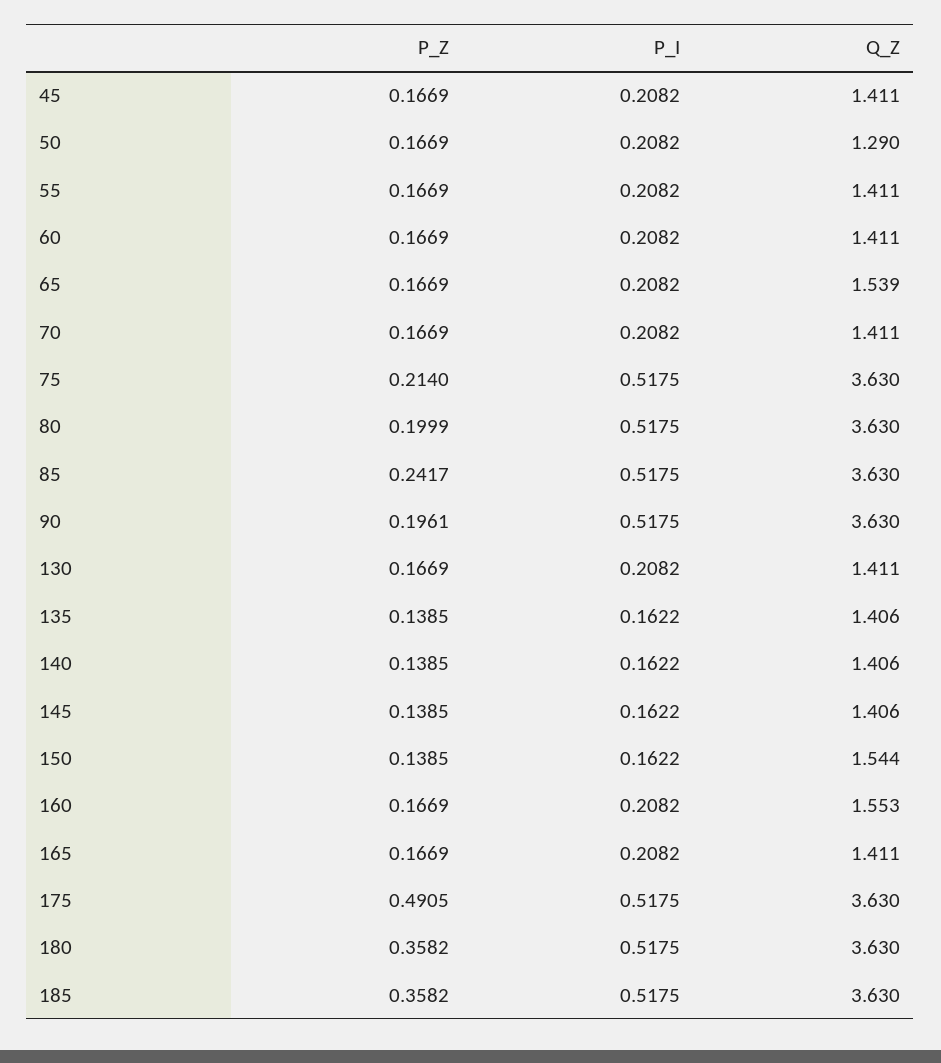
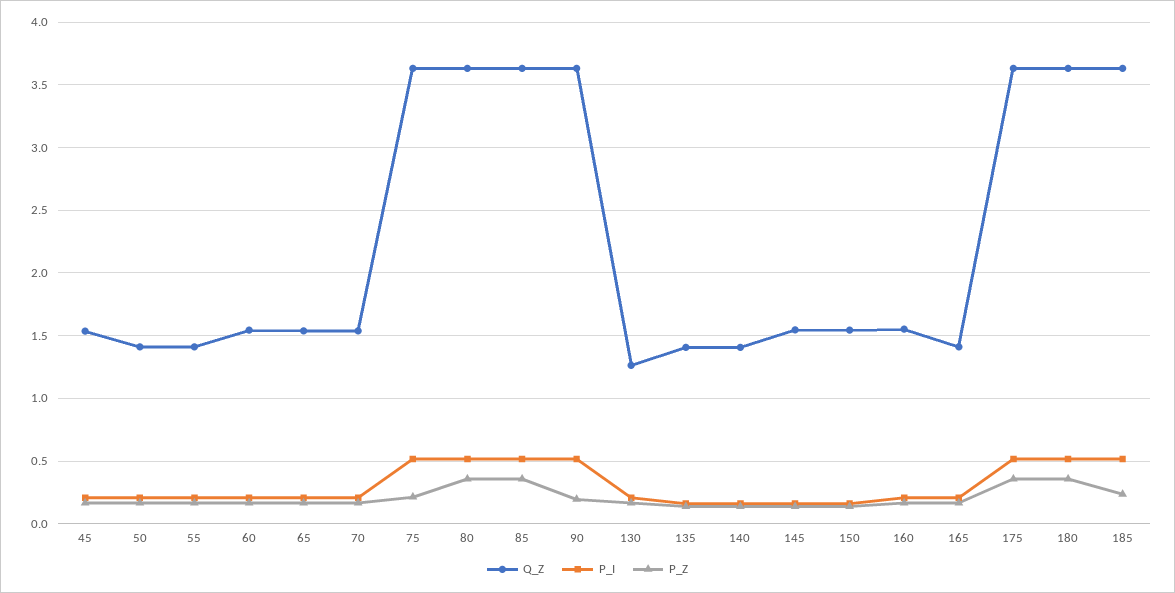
  {
    "P_Z": {
      "45": 0.1669,
      "50": 0.1669,
      "55": 0.1669,
      "60": 0.1669,
      "65": 0.1669,
      "70": 0.1669,
      "75": 0.214,
-     "80": 0.1999,
+     "80": 0.35,
-     "85": 0.2417,
+     "85": 0.35,
      "90": 0.1961,
      "130": 0.1669,
      "135": 0.1385,
      "140": 0.1385,
      "145": 0.1385,
      "150": 0.1385,
      "160": 0.1669,
      "165": 0.1669,
-     "175": 0.4905,
+     "175": 0.35,
      "180": 0.3582,
-     "185": 0.3582
+     "185": 0.25
    },
    "P_I": {
      "45": 0.2082,
      "50": 0.2082,
      "55": 0.2082,
      "60": 0.2082,
      "65": 0.2082,
      "70": 0.2082,
      "75": 0.5175,
      "80": 0.5175,
      "85": 0.5175,
      "90": 0.5175,
      "130": 0.2082,
      "135": 0.1622,
      "140": 0.1622,
      "145": 0.1622,
      "150": 0.1622,
      "160": 0.2082,
      "165": 0.2082,
      "175": 0.5175,
      "180": 0.5175,
      "185": 0.5175
    },
    "Q_Z": {
-     "45": 1.411,
+     "45": 1.55,
-     "50": 1.29,
+     "50": 1.4,
      "55": 1.411,
-     "60": 1.411,
+     "60": 1.55,
      "65": 1.539,
-     "70": 1.411,
+     "70": 1.55,
      "75": 3.63,
      "80": 3.63,
      "85": 3.63,
      "90": 3.63,
-     "130": 1.411,
+     "130": 1.25,
      "135": 1.406,
      "140": 1.406,
-     "145": 1.406,
+     "145": 1.55,
      "150": 1.544,
      "160": 1.553,
      "165": 1.411,
      "175": 3.63,
      "180": 3.63,
      "185": 3.63
    }
  }

